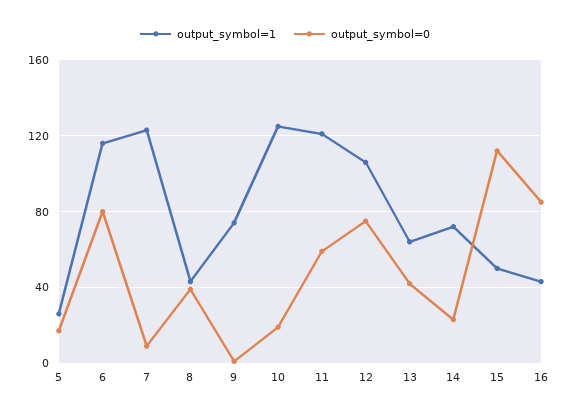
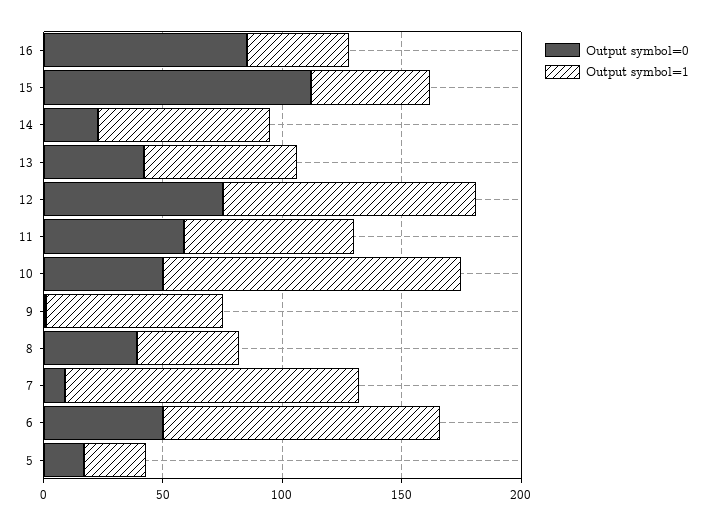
  {
    "output_symbol=1": {
      "5": 25,
      "6": 115,
      "7": 125,
      "8": 45,
      "9": 75,
      "10": 125,
-     "11": 120,
+     "11": 70,
      "12": 105,
      "13": 65,
      "14": 70,
      "15": 50,
      "16": 45
    },
    "output_symbol=0": {
      "5": 15,
-     "6": 80,
+     "6": 50,
      "7": 10,
      "8": 40,
      "9": 0,
-     "10": 20,
+     "10": 50,
      "11": 60,
      "12": 75,
      "13": 40,
      "14": 25,
      "15": 110,
      "16": 85
    }
  }

